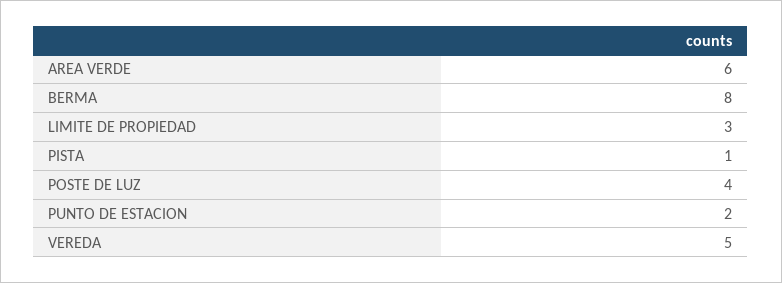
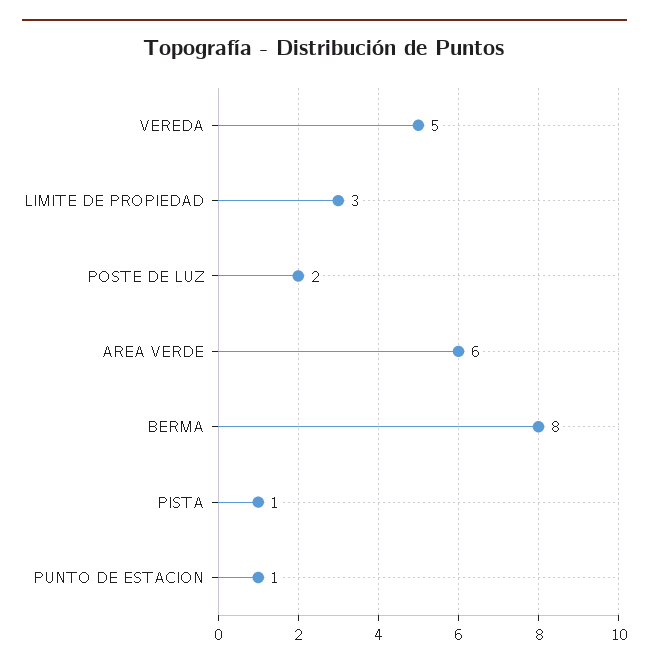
  {
    "AREA VERDE": 6,
    "BERMA": 8,
    "LIMITE DE PROPIEDAD": 3,
    "PISTA": 1,
-   "POSTE DE LUZ": 4,
+   "POSTE DE LUZ": 2,
-   "PUNTO DE ESTACION": 2,
+   "PUNTO DE ESTACION": 1,
    "VEREDA": 5
  }

